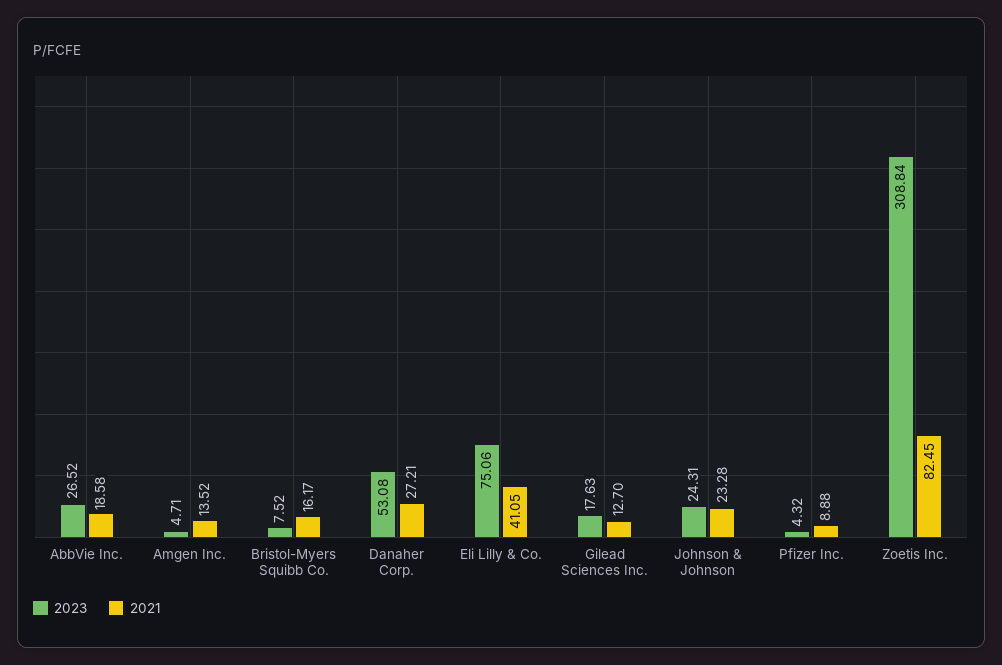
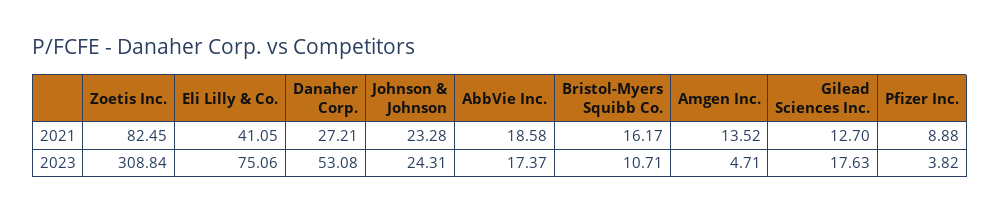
  {
    "2023": {
-     "AbbVie Inc.": 26.52,
+     "AbbVie Inc.": 17.37,
      "Amgen Inc.": 4.71,
-     "Bristol-Myers Squibb Co.": 7.52,
+     "Bristol-Myers Squibb Co.": 10.71,
      "Danaher Corp.": 53.08,
      "Eli Lilly & Co.": 75.06,
      "Gilead Sciences Inc.": 17.63,
      "Johnson & Johnson": 24.31,
-     "Pfizer Inc.": 4.32,
+     "Pfizer Inc.": 3.82,
      "Zoetis Inc.": 308.84
    },
    "2021": {
      "AbbVie Inc.": 18.58,
      "Amgen Inc.": 13.52,
      "Bristol-Myers Squibb Co.": 16.17,
      "Danaher Corp.": 27.21,
      "Eli Lilly & Co.": 41.05,
      "Gilead Sciences Inc.": 12.7,
      "Johnson & Johnson": 23.28,
      "Pfizer Inc.": 8.88,
      "Zoetis Inc.": 82.45
    }
  }

